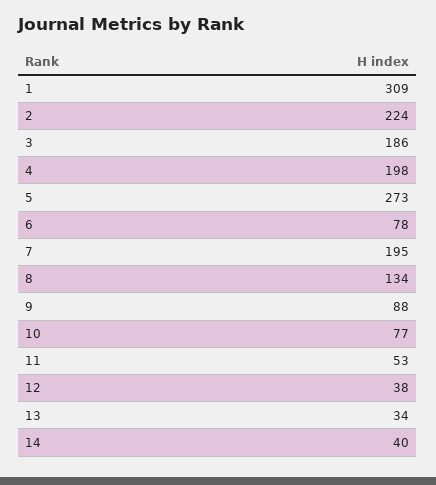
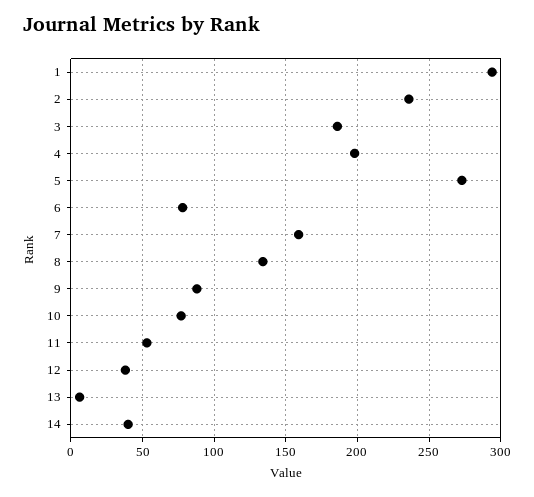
  {
-   "1": 309,
+   "1": 295,
-   "2": 224,
+   "2": 235,
    "3": 186,
    "4": 198,
    "5": 273,
    "6": 78,
-   "7": 195,
+   "7": 160,
    "8": 134,
    "9": 88,
    "10": 77,
    "11": 53,
    "12": 38,
-   "13": 34,
+   "13": 5,
    "14": 40
  }

